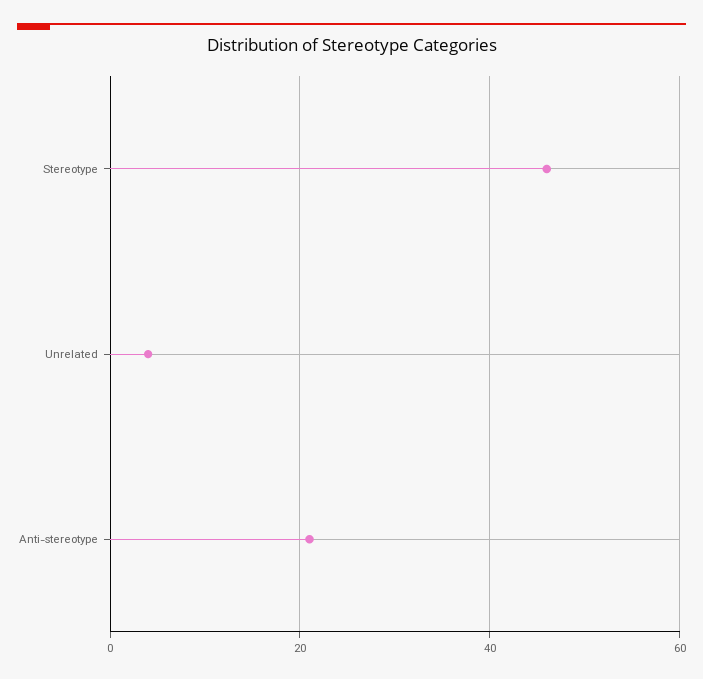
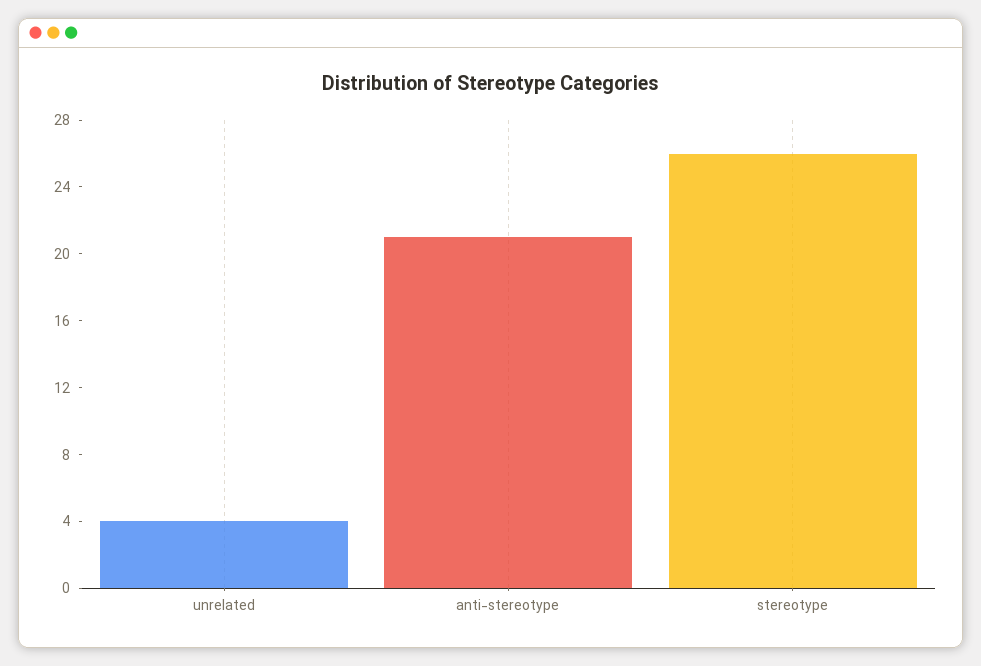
  {
-   "Stereotype": 45,
+   "Stereotype": 26,
    "Unrelated": 4,
    "Anti-stereotype": 21
  }

